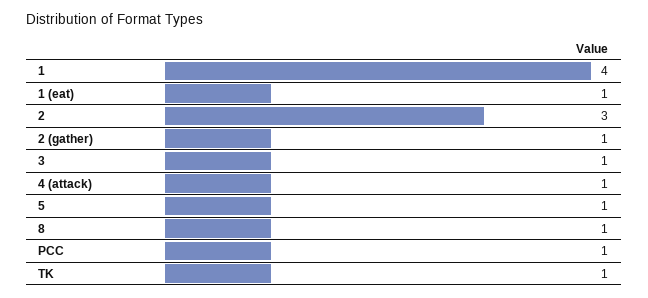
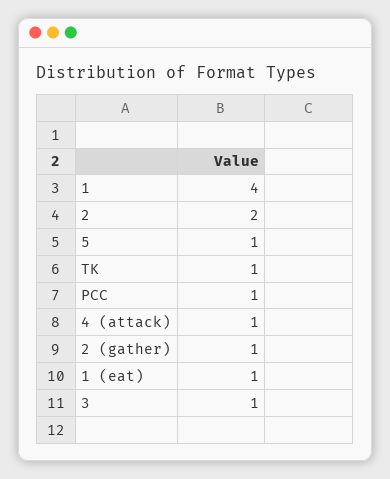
  {
    "1": 4,
    "1 (eat)": 1,
-   "2": 3,
+   "2": 2,
    "2 (gather)": 1,
    "3": 1,
    "4 (attack)": 1,
    "5": 1,
-   "8": 1,
    "PCC": 1,
    "TK": 1
  }

